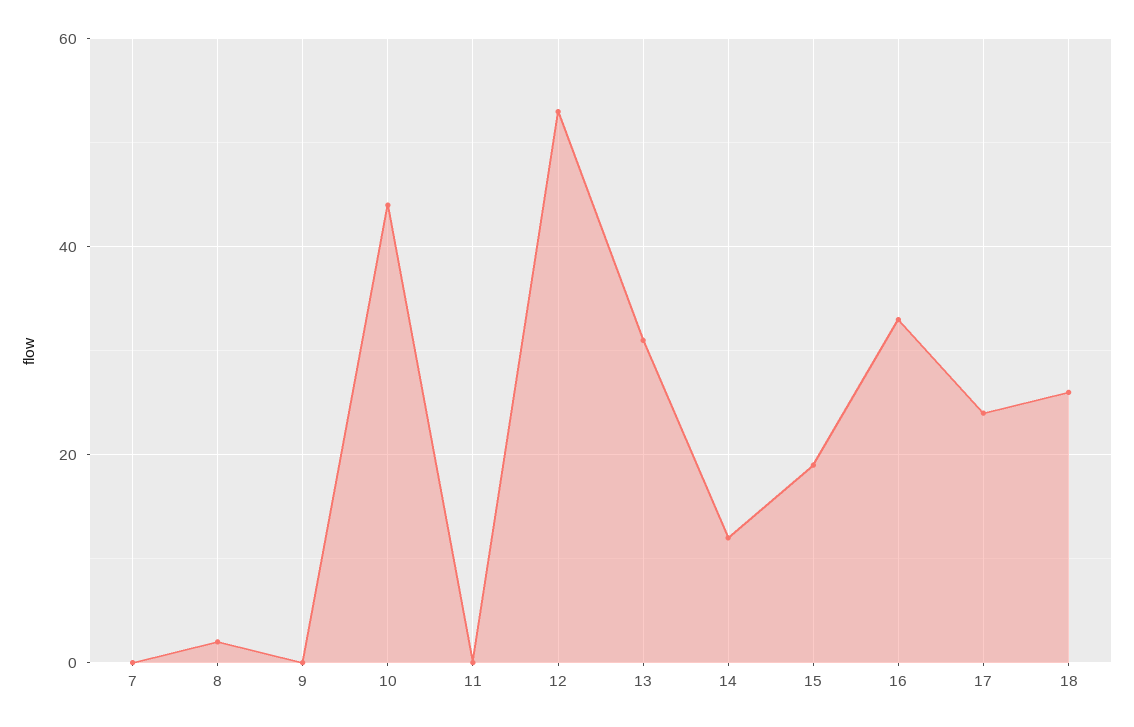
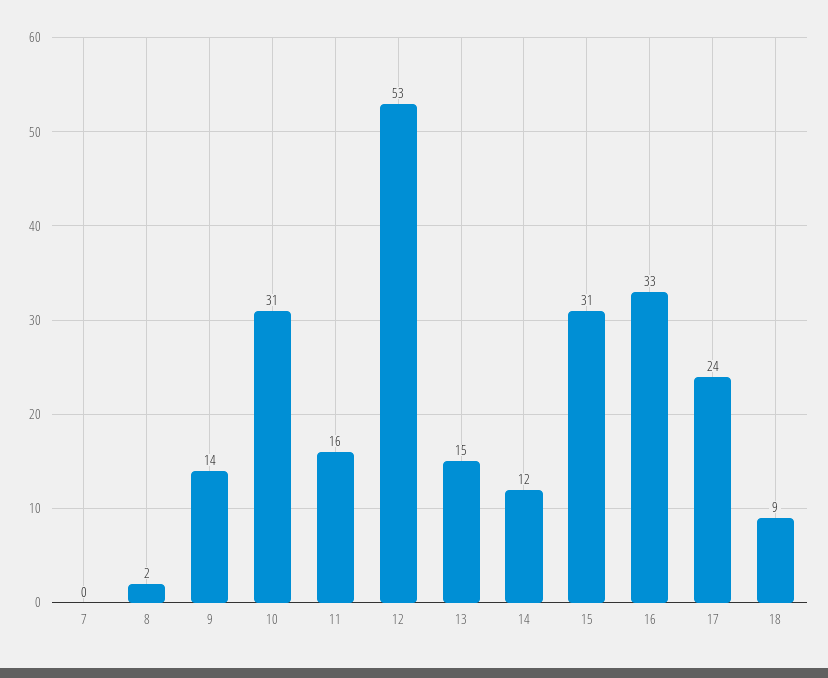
  {
    "7": 0,
    "8": 2,
-   "9": 0,
+   "9": 14,
-   "10": 45,
+   "10": 31,
-   "11": 0,
+   "11": 16,
    "12": 53,
-   "13": 30,
+   "13": 15,
    "14": 12,
-   "15": 20,
+   "15": 31,
    "16": 33,
    "17": 24,
-   "18": 25
+   "18": 9
  }

